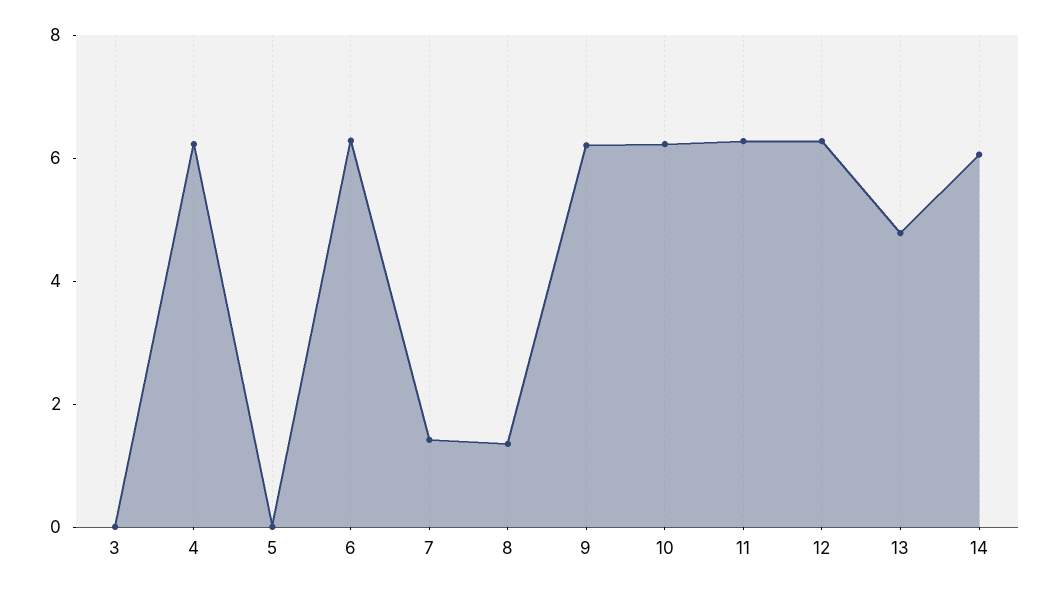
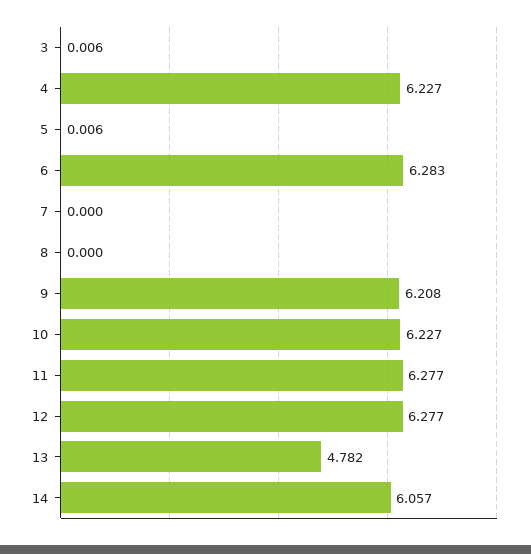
  {
    "3": 0.006,
    "4": 6.227,
    "5": 0.006,
    "6": 6.283,
-   "7": 1.5,
+   "7": 0,
-   "8": 1.5,
+   "8": 0,
    "9": 6.208,
    "10": 6.227,
    "11": 6.277,
    "12": 6.277,
    "13": 4.782,
    "14": 6.057
  }

